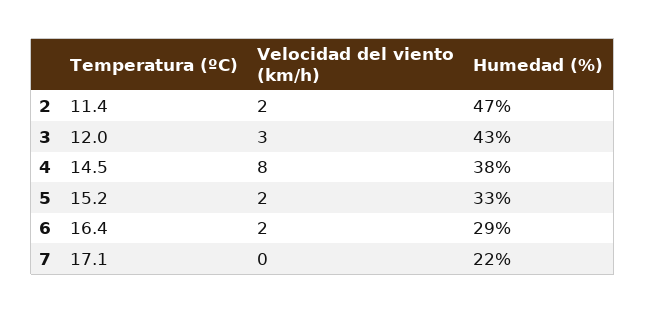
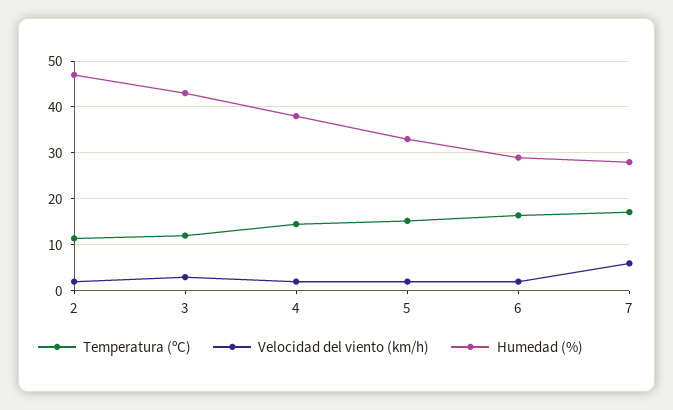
  {
    "Temperatura (ºC)": {
      "2": 11.4,
      "3": 12,
      "4": 14.5,
      "5": 15.2,
      "6": 16.4,
      "7": 17.1
    },
    "Velocidad del viento (km/h)": {
      "2": 2,
      "3": 3,
-     "4": 8,
+     "4": 2,
      "5": 2,
      "6": 2,
-     "7": 0
+     "7": 6
    },
    "Humedad (%)": {
      "2": 47,
      "3": 43,
      "4": 38,
      "5": 33,
      "6": 29,
-     "7": 22
+     "7": 28
    }
  }

